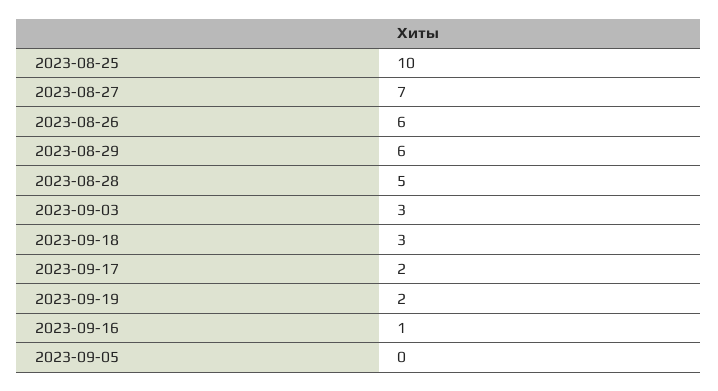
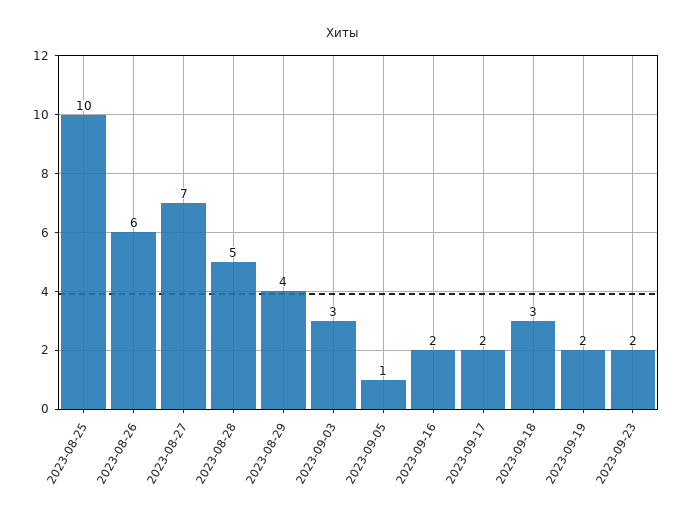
  {
    "2023-08-25": 10,
    "2023-08-27": 7,
    "2023-08-26": 6,
-   "2023-08-29": 6,
+   "2023-08-29": 4,
    "2023-08-28": 5,
    "2023-09-03": 3,
    "2023-09-18": 3,
    "2023-09-17": 2,
    "2023-09-19": 2,
-   "2023-09-16": 1,
+   "2023-09-16": 2,
-   "2023-09-05": 0
+   "2023-09-05": 1,
+   "2023-09-23": 2
  }

